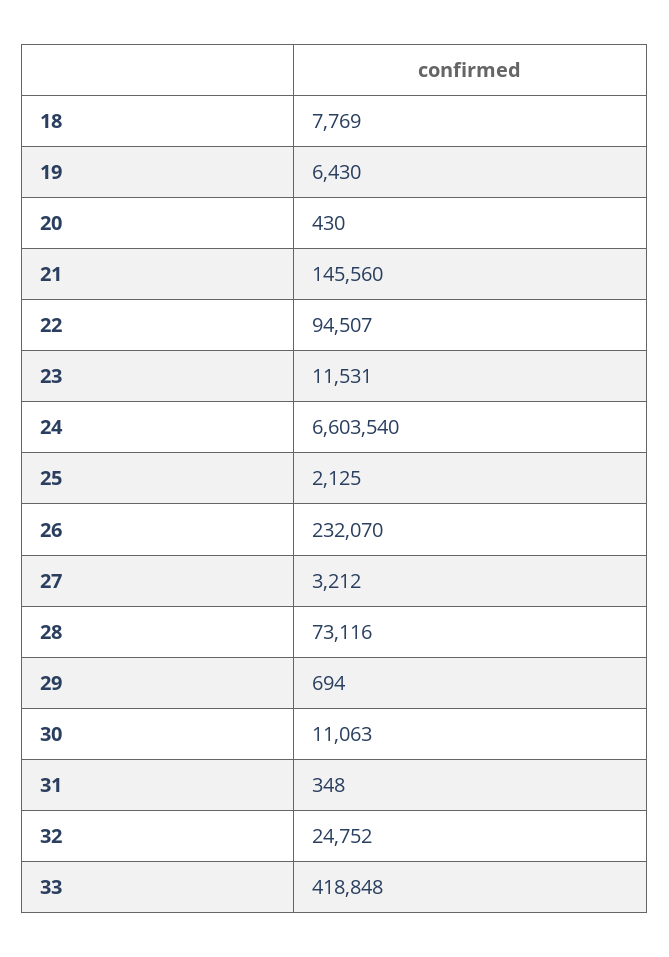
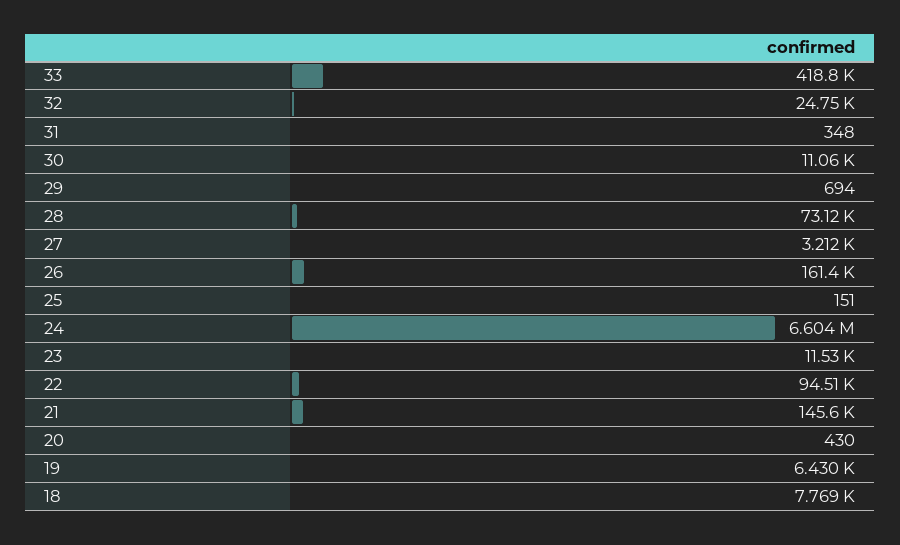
  {
    "18": 7769,
    "19": 6430,
    "20": 430,
    "21": 145560,
    "22": 94507,
    "23": 11531,
    "24": 6603540,
-   "25": 2125,
+   "25": 151,
-   "26": 232070,
+   "26": 161400,
    "27": 3212,
    "28": 73116,
    "29": 694,
    "30": 11063,
    "31": 348,
    "32": 24752,
    "33": 418848
  }

